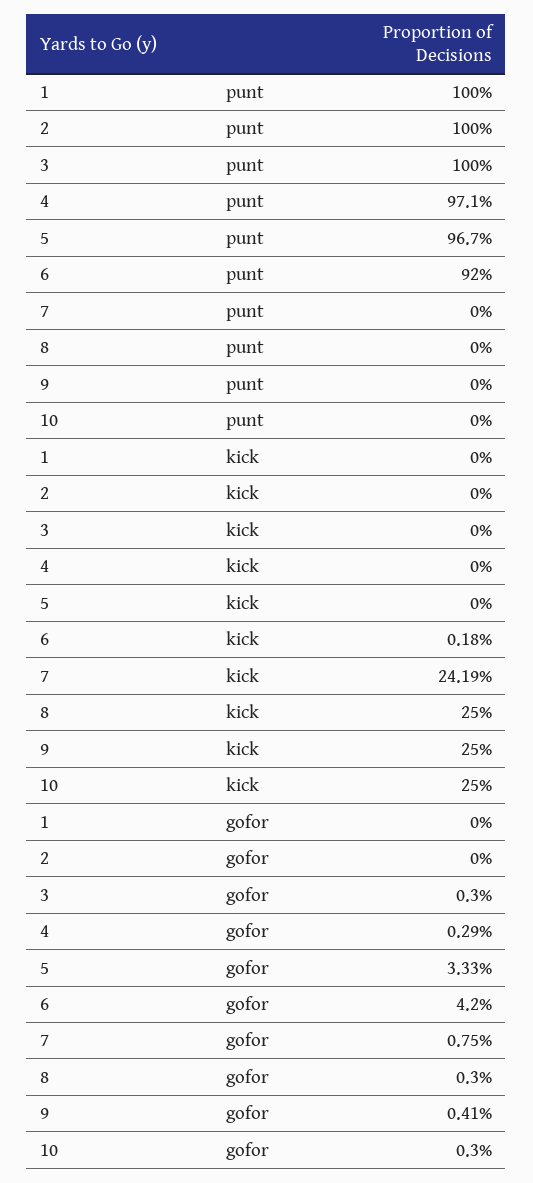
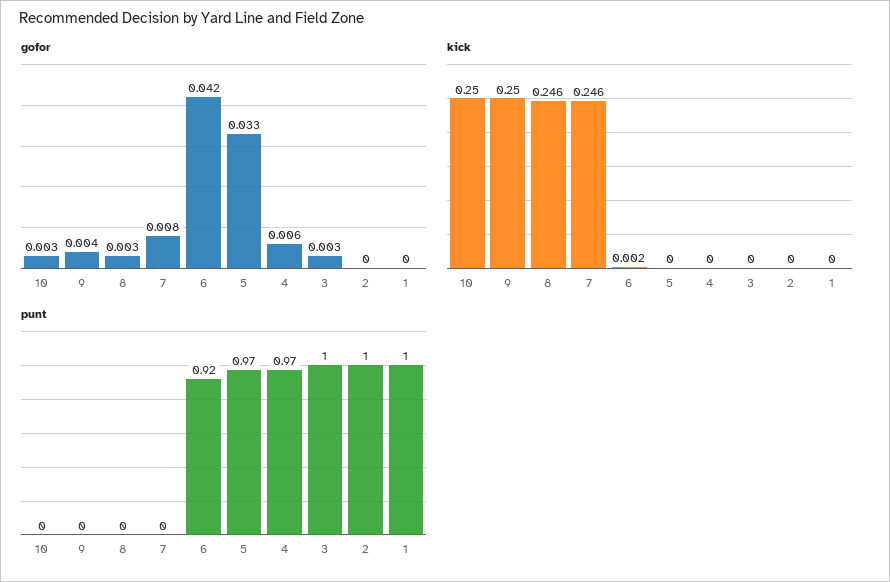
  {
    "punt": {
      "1": 1,
      "2": 1,
      "3": 1,
      "4": 0.971,
      "5": 0.967,
      "6": 0.92,
      "7": 0,
      "8": 0,
      "9": 0,
      "10": 0
    },
    "kick": {
      "1": 0,
      "2": 0,
      "3": 0,
      "4": 0,
      "5": 0,
      "6": 0.0018,
-     "7": 0.2419,
+     "7": 0.246,
-     "8": 0.25,
+     "8": 0.246,
      "9": 0.25,
      "10": 0.25
    },
    "gofor": {
      "1": 0,
      "2": 0,
      "3": 0.003,
-     "4": 0.0029,
+     "4": 0.006,
      "5": 0.0333,
      "6": 0.042,
      "7": 0.0075,
      "8": 0.003,
      "9": 0.0041,
      "10": 0.003
    }
  }

